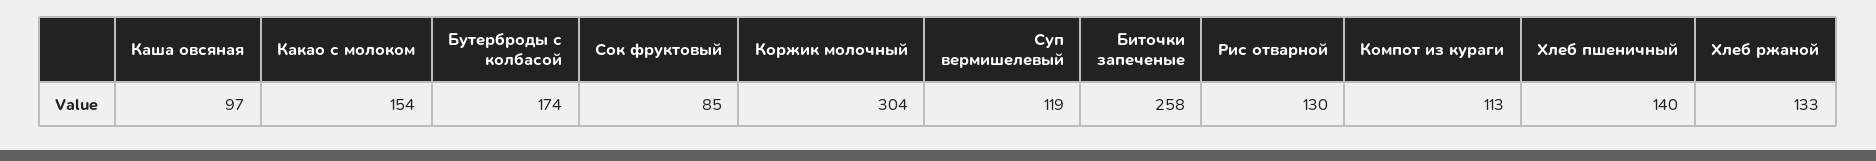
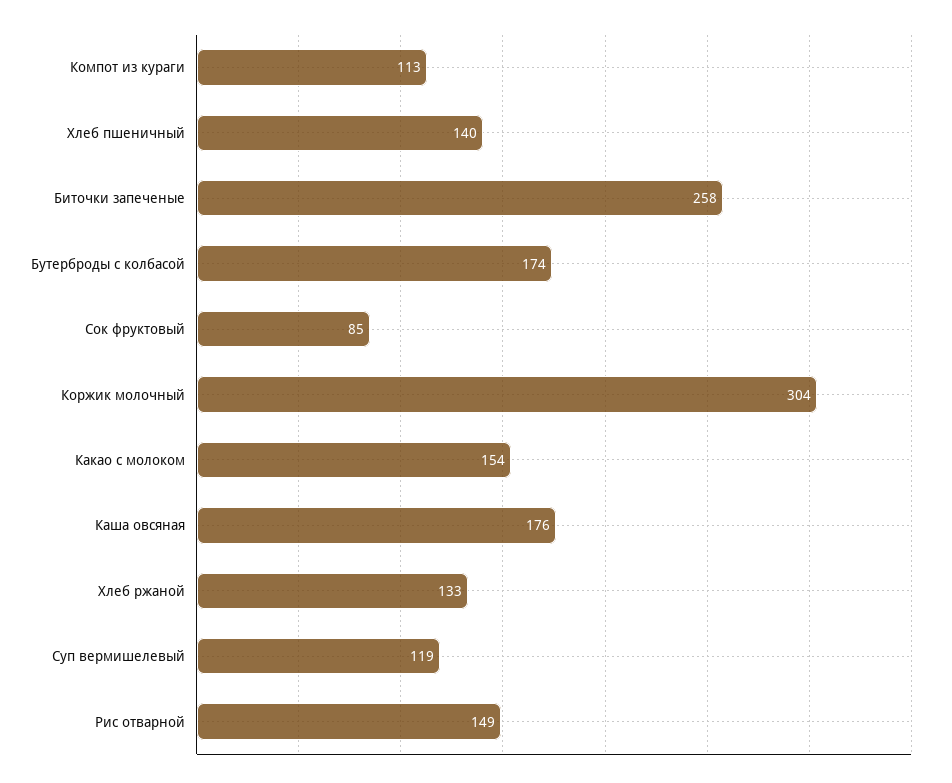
  {
-   "Каша овсяная": 97,
+   "Каша овсяная": 176,
    "Какао с молоком": 154,
    "Бутерброды с колбасой": 174,
    "Сок фруктовый": 85,
    "Коржик молочный": 304,
    "Суп вермишелевый": 119,
    "Биточки запеченые": 258,
-   "Рис отварной": 130,
+   "Рис отварной": 149,
    "Компот из кураги": 113,
    "Хлеб пшеничный": 140,
    "Хлеб ржаной": 133
  }

